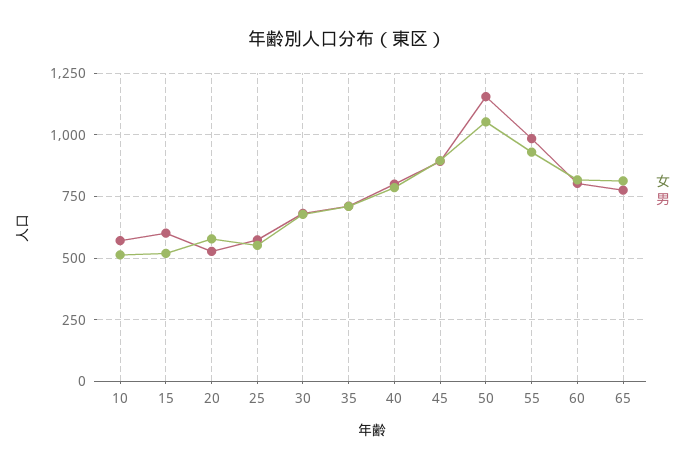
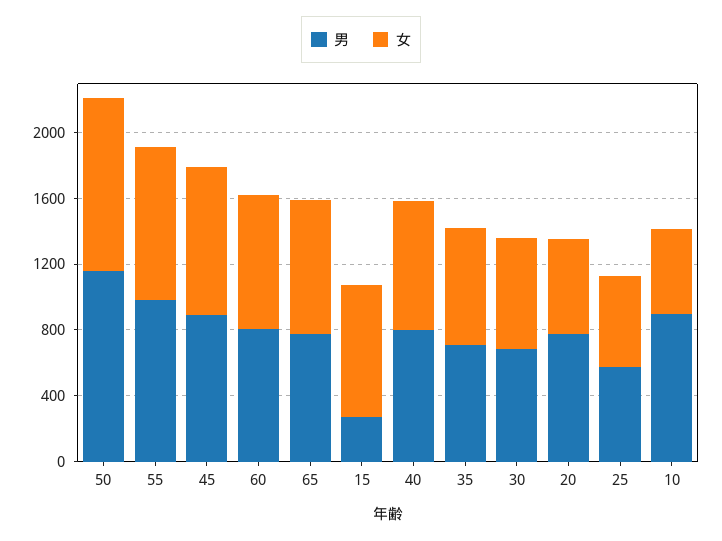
  {
    "女": {
      "10": 525,
-     "15": 525,
+     "15": 800,
      "20": 575,
      "25": 550,
      "30": 675,
      "35": 700,
      "40": 775,
      "45": 900,
      "50": 1050,
      "55": 925,
      "60": 825,
      "65": 825
    },
    "男": {
-     "10": 575,
+     "10": 900,
-     "15": 600,
+     "15": 300,
-     "20": 525,
+     "20": 800,
      "25": 575,
      "30": 675,
      "35": 700,
      "40": 800,
      "45": 900,
      "50": 1150,
      "55": 975,
      "60": 800,
      "65": 775
    }
  }

